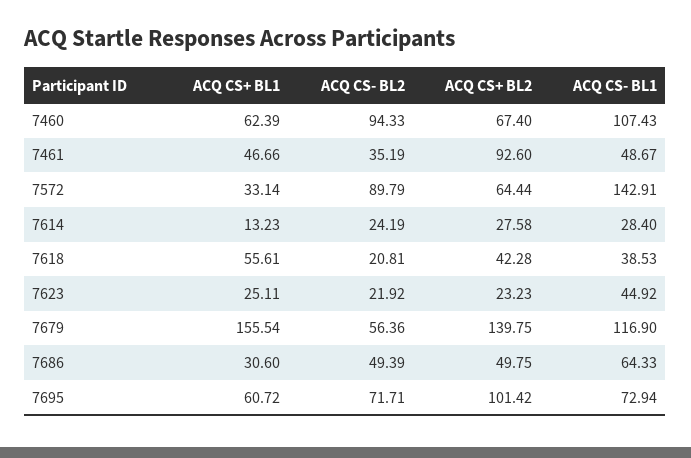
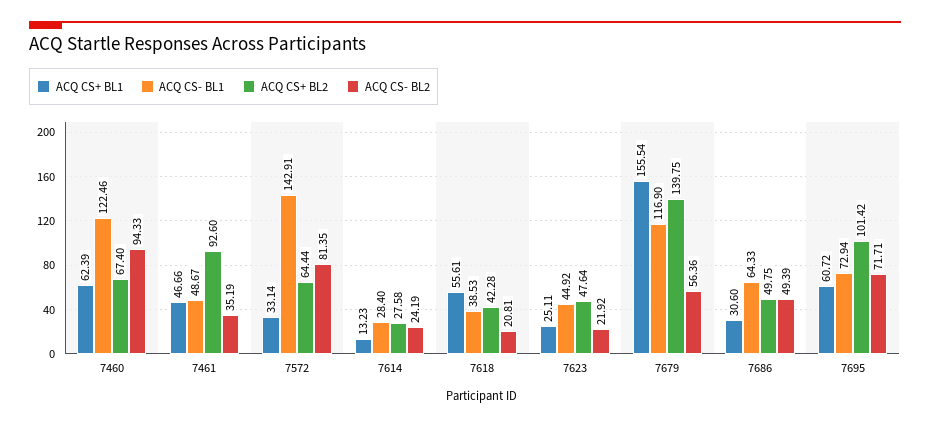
  {
    "ACQ CS+ BL1": {
      "7460": 62.39,
      "7461": 46.66,
      "7572": 33.14,
      "7614": 13.23,
      "7618": 55.61,
      "7623": 25.11,
      "7679": 155.54,
      "7686": 30.6,
      "7695": 60.72
    },
    "ACQ CS- BL2": {
      "7460": 94.33,
      "7461": 35.19,
-     "7572": 89.79,
+     "7572": 81.35,
      "7614": 24.19,
      "7618": 20.81,
      "7623": 21.92,
      "7679": 56.36,
      "7686": 49.39,
      "7695": 71.71
    },
    "ACQ CS+ BL2": {
      "7460": 67.4,
      "7461": 92.6,
      "7572": 64.44,
      "7614": 27.58,
      "7618": 42.28,
-     "7623": 23.23,
+     "7623": 47.64,
      "7679": 139.75,
      "7686": 49.75,
      "7695": 101.42
    },
    "ACQ CS- BL1": {
-     "7460": 107.43,
+     "7460": 122.46,
      "7461": 48.67,
      "7572": 142.91,
      "7614": 28.4,
      "7618": 38.53,
      "7623": 44.92,
      "7679": 116.9,
      "7686": 64.33,
      "7695": 72.94
    }
  }

